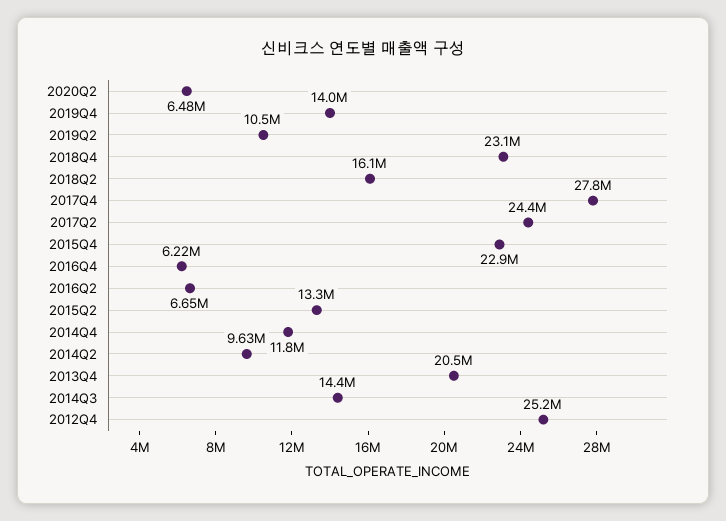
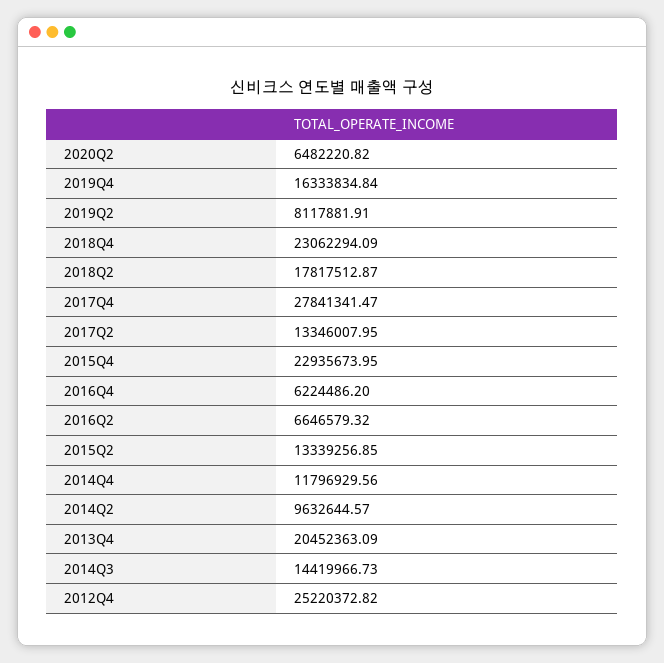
  {
    "2020Q2": 6482220.82,
-   "2019Q4": 14000000,
+   "2019Q4": 16333834.84,
-   "2019Q2": 10500000,
+   "2019Q2": 8117881.91,
    "2018Q4": 23062294.09,
-   "2018Q2": 16100000,
+   "2018Q2": 17817512.87,
    "2017Q4": 27841341.47,
-   "2017Q2": 24400000,
+   "2017Q2": 13346007.95,
    "2015Q4": 22935673.95,
    "2016Q4": 6224486.2,
    "2016Q2": 6646579.32,
    "2015Q2": 13339256.85,
    "2014Q4": 11796929.56,
    "2014Q2": 9632644.57,
    "2013Q4": 20452363.09,
    "2014Q3": 14419966.73,
    "2012Q4": 25220372.82
  }

